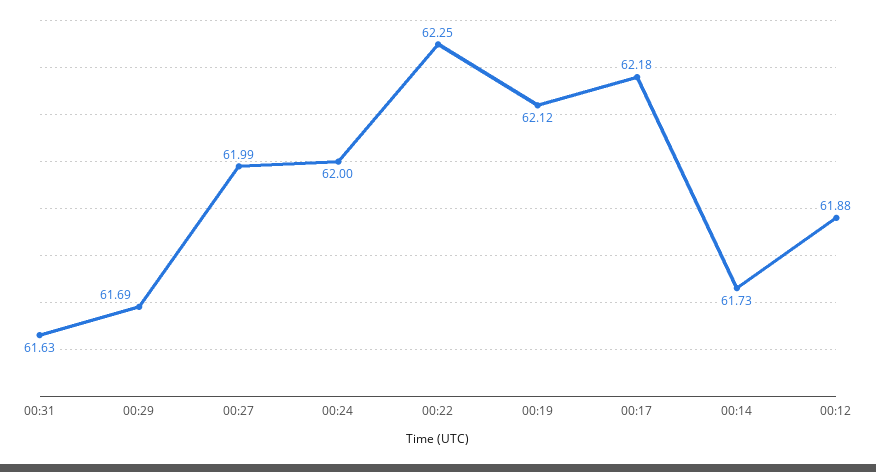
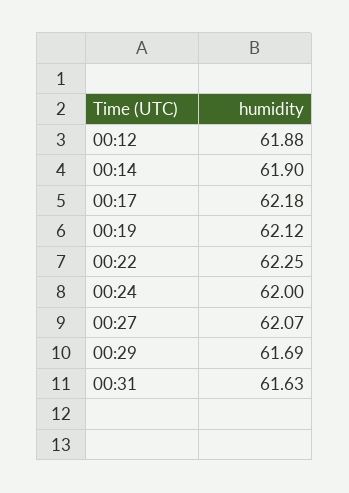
  {
    "00:31": 61.63,
    "00:29": 61.69,
-   "00:27": 61.99,
+   "00:27": 62.07,
    "00:24": 62,
    "00:22": 62.25,
    "00:19": 62.12,
    "00:17": 62.18,
-   "00:14": 61.73,
+   "00:14": 61.9,
    "00:12": 61.88
  }

